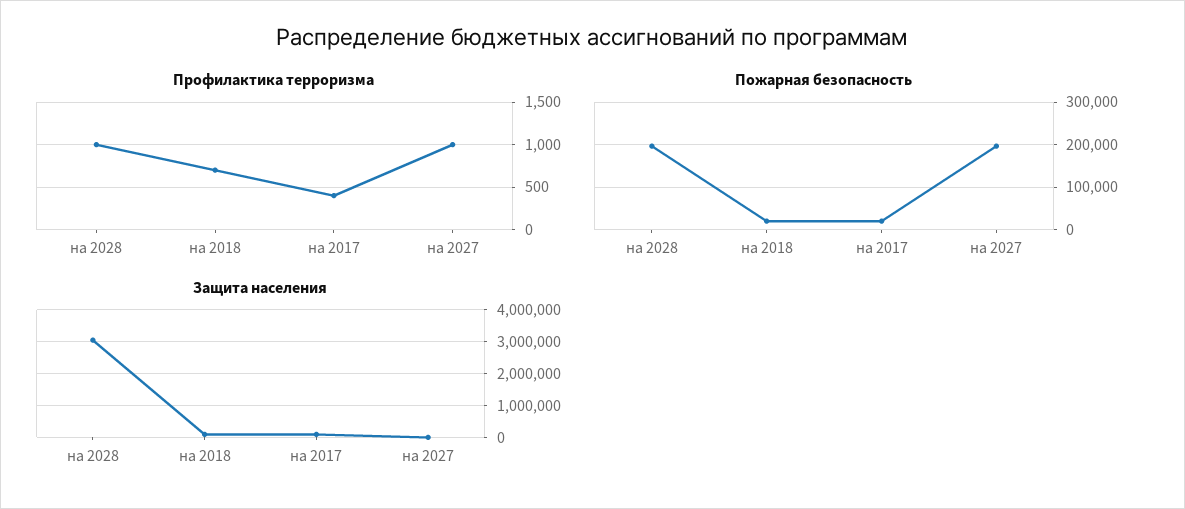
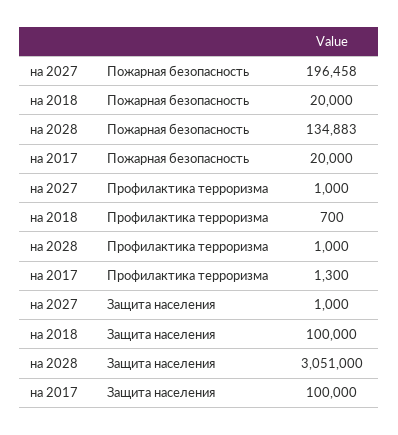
  {
    "Профилактика терроризма": {
      "на 2028": 1000,
      "на 2018": 700,
-     "на 2017": 400,
+     "на 2017": 1300,
      "на 2027": 1000
    },
    "Пожарная безопасность": {
-     "на 2028": 200000,
+     "на 2028": 134883,
      "на 2018": 20000,
      "на 2017": 20000,
      "на 2027": 196458
    },
    "Защита населения": {
      "на 2028": 3051000,
      "на 2018": 100000,
      "на 2017": 100000,
      "на 2027": 1000
    }
  }

